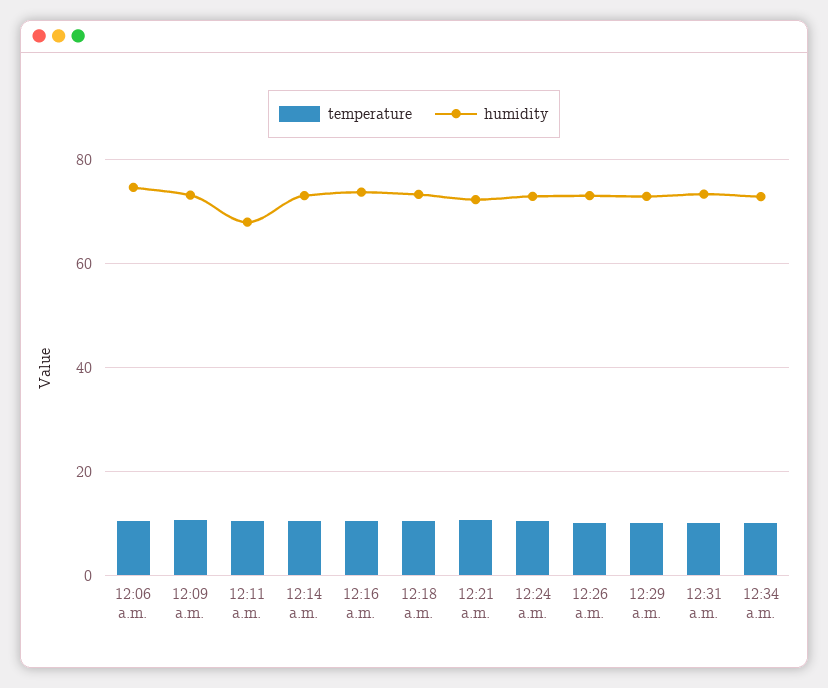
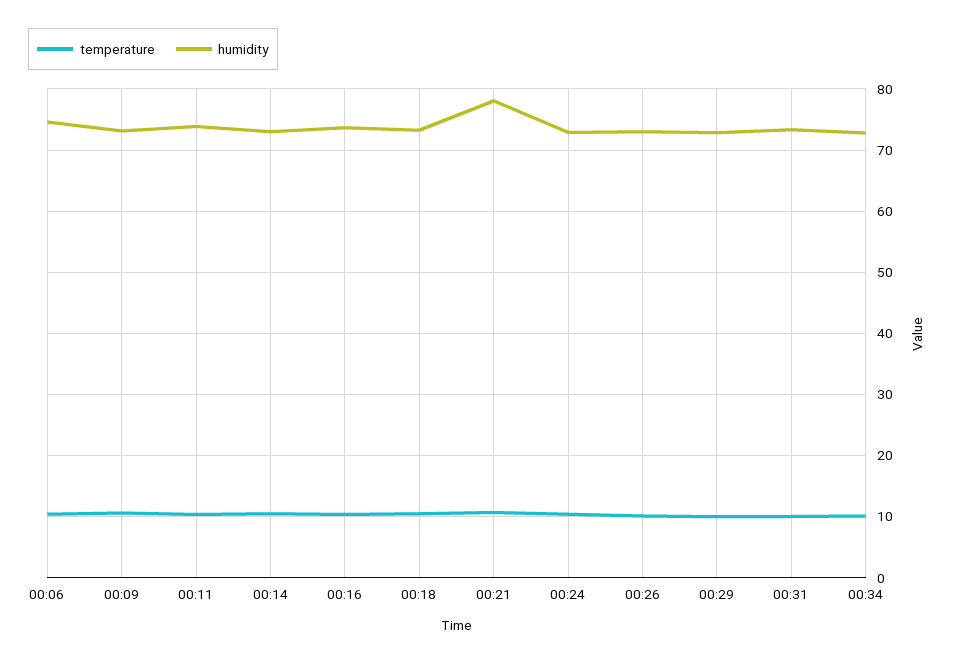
  {
    "temperature": {
      "12:06 a.m.": 10,
      "12:09 a.m.": 11,
      "12:11 a.m.": 10,
      "12:14 a.m.": 11,
      "12:16 a.m.": 10,
      "12:18 a.m.": 11,
      "12:21 a.m.": 11,
      "12:24 a.m.": 10,
      "12:26 a.m.": 10,
      "12:29 a.m.": 10,
      "12:31 a.m.": 10,
      "12:34 a.m.": 10
    },
    "humidity": {
      "12:06 a.m.": 75,
      "12:09 a.m.": 73,
-     "12:11 a.m.": 68,
+     "12:11 a.m.": 74,
      "12:14 a.m.": 73,
      "12:16 a.m.": 74,
      "12:18 a.m.": 73,
-     "12:21 a.m.": 72,
+     "12:21 a.m.": 78,
      "12:24 a.m.": 73,
      "12:26 a.m.": 73,
      "12:29 a.m.": 73,
      "12:31 a.m.": 73,
      "12:34 a.m.": 73
    }
  }

